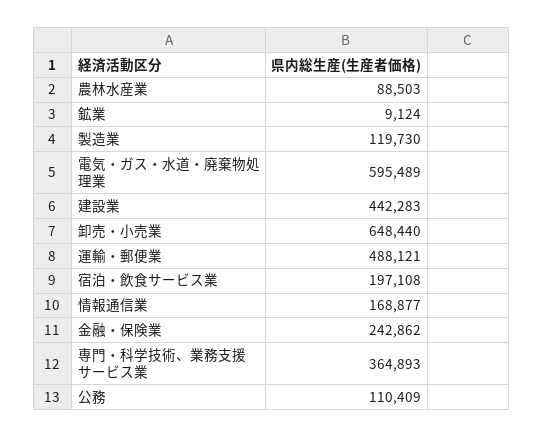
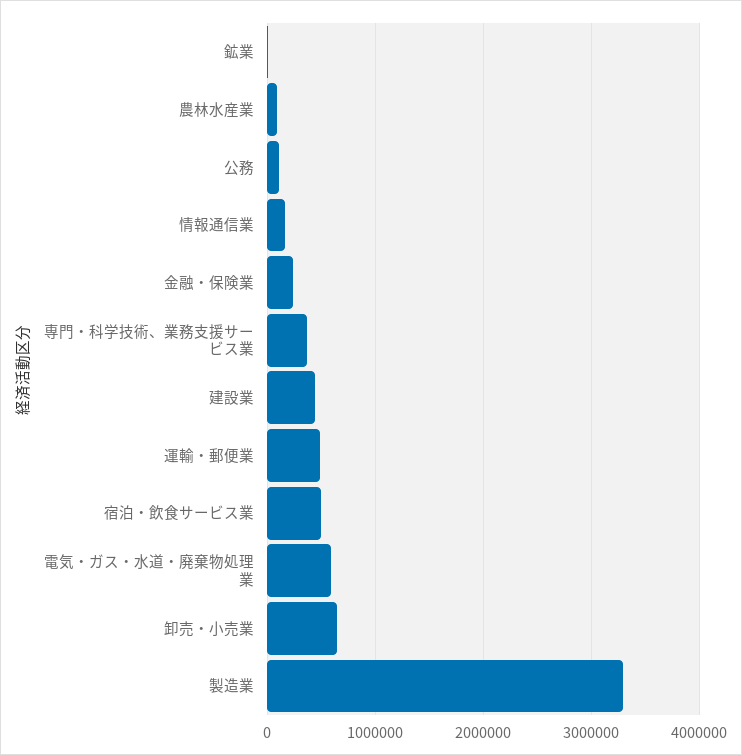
  {
    "農林水産業": 88503,
    "鉱業": 9124,
-   "製造業": 119730,
+   "製造業": 3300000,
    "電気・ガス・水道・廃棄物処理業": 595489,
    "建設業": 442283,
    "卸売・小売業": 648440,
    "運輸・郵便業": 488121,
-   "宿泊・飲食サービス業": 197108,
+   "宿泊・飲食サービス業": 500000,
    "情報通信業": 168877,
    "金融・保険業": 242862,
    "専門・科学技術、業務支援サービス業": 364893,
    "公務": 110409
  }

